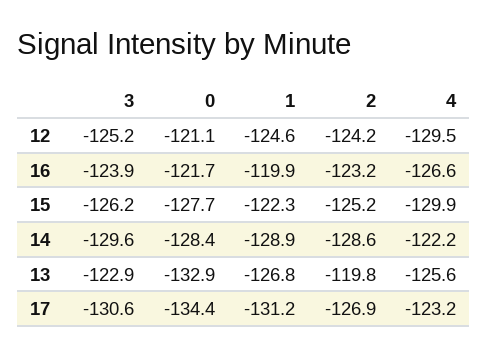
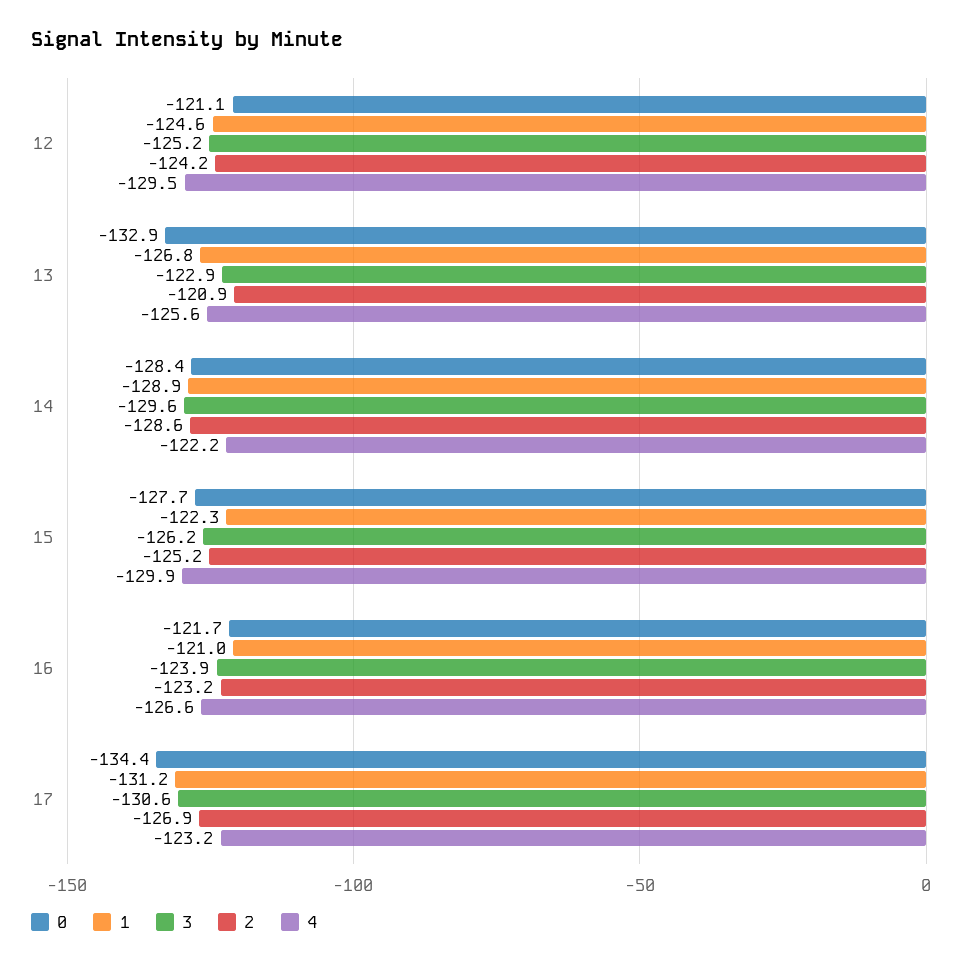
  {
    "3": {
      "12": -125.2,
      "16": -123.9,
      "15": -126.2,
      "14": -129.6,
      "13": -122.9,
      "17": -130.6
    },
    "0": {
      "12": -121.1,
      "16": -121.7,
      "15": -127.7,
      "14": -128.4,
      "13": -132.9,
      "17": -134.4
    },
    "1": {
      "12": -124.6,
-     "16": -119.9,
+     "16": -121,
      "15": -122.3,
      "14": -128.9,
      "13": -126.8,
      "17": -131.2
    },
    "2": {
      "12": -124.2,
      "16": -123.2,
      "15": -125.2,
      "14": -128.6,
-     "13": -119.8,
+     "13": -120.9,
      "17": -126.9
    },
    "4": {
      "12": -129.5,
      "16": -126.6,
      "15": -129.9,
      "14": -122.2,
      "13": -125.6,
      "17": -123.2
    }
  }

